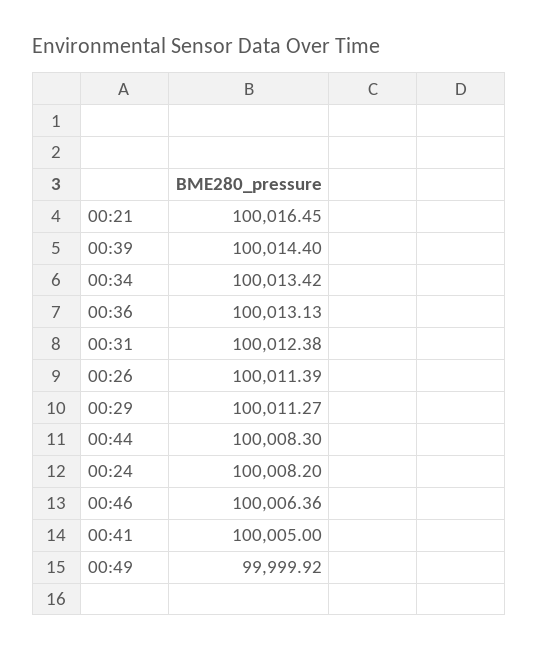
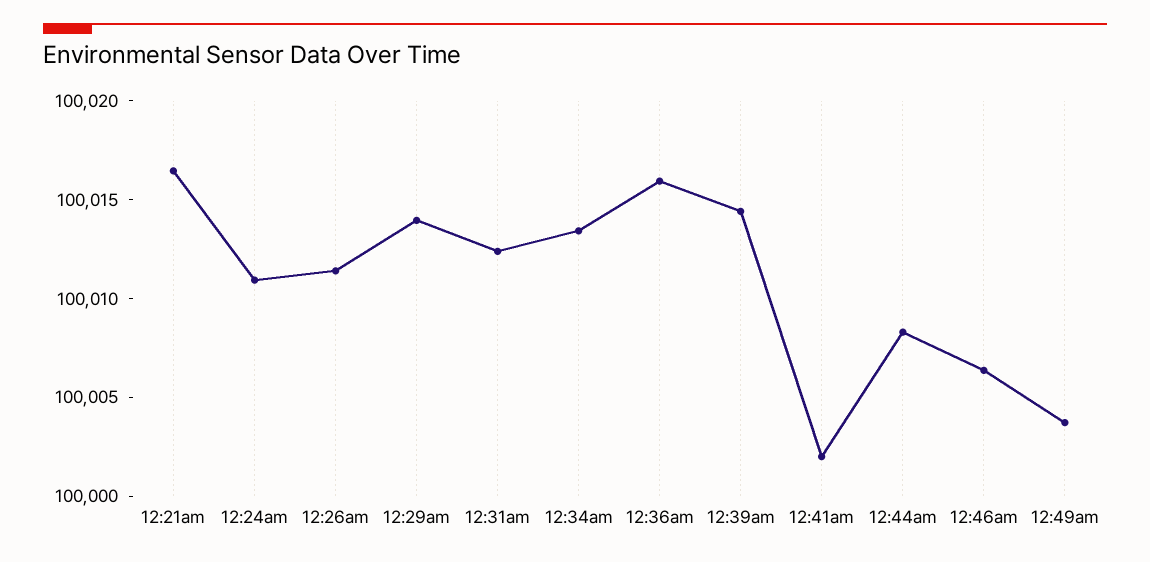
  {
    "00:21": 100016.45,
    "00:39": 100014.4,
    "00:34": 100013.42,
-   "00:36": 100013.13,
+   "00:36": 100016,
    "00:31": 100012.38,
    "00:26": 100011.39,
-   "00:29": 100011.27,
+   "00:29": 100014,
    "00:44": 100008.3,
-   "00:24": 100008.2,
+   "00:24": 100011,
    "00:46": 100006.36,
-   "00:41": 100005,
+   "00:41": 100002,
-   "00:49": 99999.92
+   "00:49": 100004
  }

